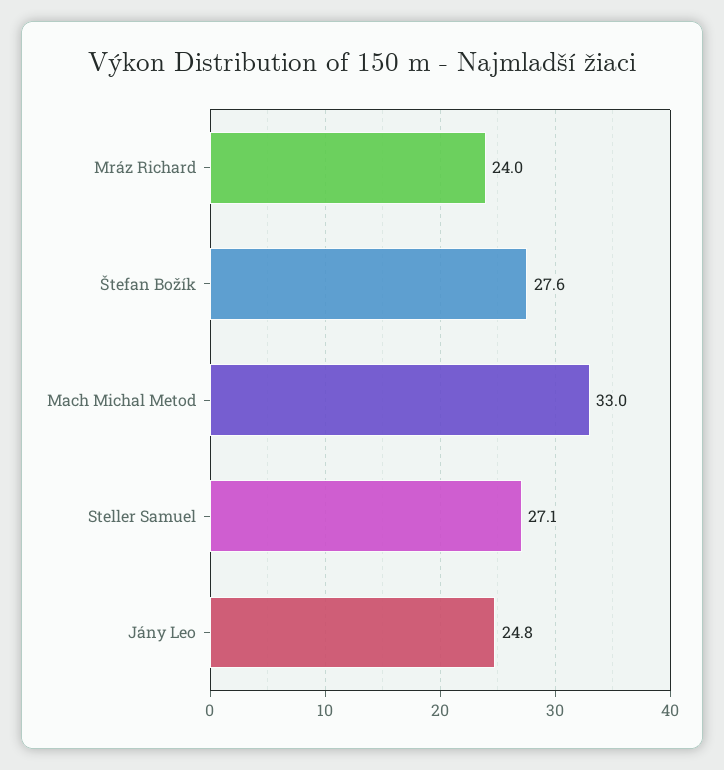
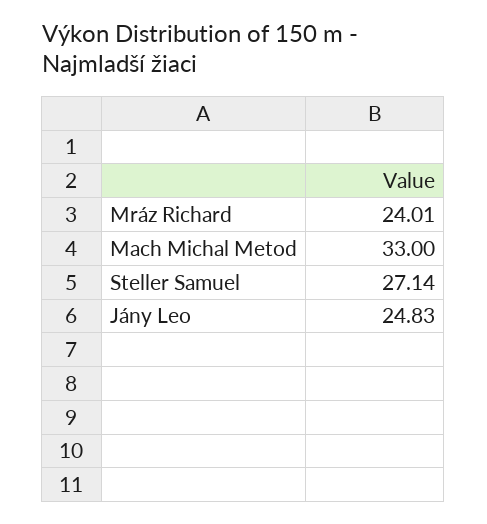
  {
    "Mráz Richard": 24.01,
-   "Štefan Božík": 27.6,
    "Mach Michal Metod": 33,
    "Steller Samuel": 27.14,
    "Jány Leo": 24.83
  }

